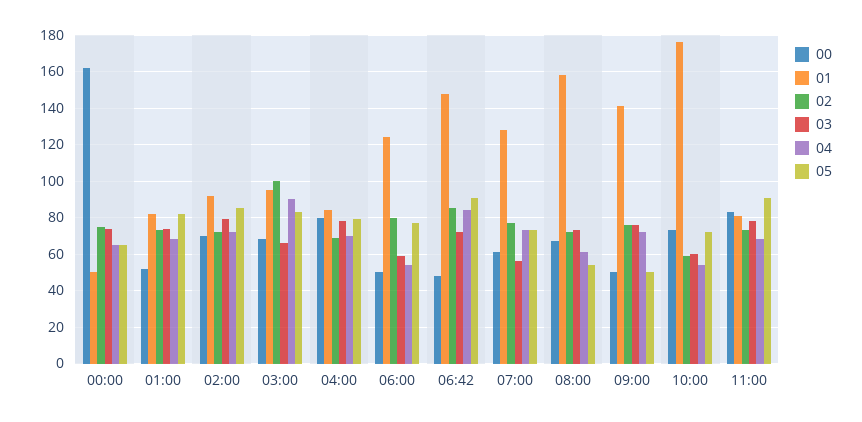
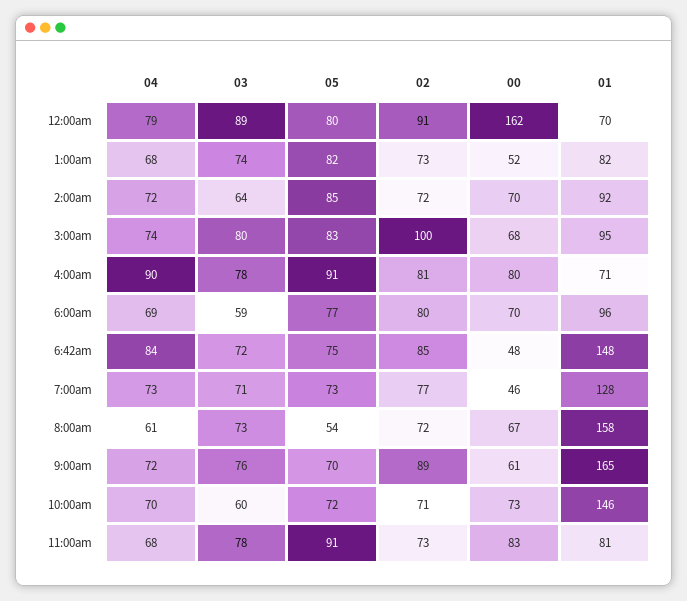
  {
    "00": {
      "00:00": 162,
      "01:00": 52,
      "02:00": 70,
      "03:00": 68,
      "04:00": 80,
-     "06:00": 50,
+     "06:00": 70,
      "06:42": 48,
-     "07:00": 60,
+     "07:00": 46,
      "08:00": 67,
-     "09:00": 50,
+     "09:00": 61,
      "10:00": 73,
      "11:00": 83
    },
    "01": {
-     "00:00": 50,
+     "00:00": 70,
      "01:00": 82,
      "02:00": 92,
      "03:00": 95,
-     "04:00": 85,
+     "04:00": 71,
-     "06:00": 125,
+     "06:00": 96,
      "06:42": 148,
      "07:00": 128,
      "08:00": 158,
-     "09:00": 140,
+     "09:00": 165,
-     "10:00": 175,
+     "10:00": 146,
      "11:00": 81
    },
    "02": {
-     "00:00": 75,
+     "00:00": 91,
      "01:00": 73,
      "02:00": 72,
      "03:00": 100,
-     "04:00": 70,
+     "04:00": 81,
      "06:00": 80,
      "06:42": 85,
      "07:00": 77,
      "08:00": 72,
-     "09:00": 75,
+     "09:00": 89,
-     "10:00": 60,
+     "10:00": 71,
      "11:00": 73
    },
    "03": {
-     "00:00": 75,
+     "00:00": 89,
      "01:00": 74,
-     "02:00": 80,
+     "02:00": 64,
-     "03:00": 65,
+     "03:00": 80,
      "04:00": 78,
      "06:00": 59,
      "06:42": 72,
-     "07:00": 55,
+     "07:00": 71,
      "08:00": 73,
      "09:00": 76,
      "10:00": 60,
      "11:00": 78
    },
    "04": {
-     "00:00": 65,
+     "00:00": 79,
      "01:00": 68,
      "02:00": 72,
-     "03:00": 90,
+     "03:00": 74,
-     "04:00": 70,
+     "04:00": 90,
-     "06:00": 55,
+     "06:00": 69,
      "06:42": 84,
      "07:00": 73,
      "08:00": 61,
      "09:00": 72,
-     "10:00": 55,
+     "10:00": 70,
      "11:00": 68
    },
    "05": {
-     "00:00": 65,
+     "00:00": 80,
      "01:00": 82,
      "02:00": 85,
      "03:00": 83,
-     "04:00": 80,
+     "04:00": 91,
      "06:00": 77,
-     "06:42": 90,
+     "06:42": 75,
      "07:00": 73,
      "08:00": 54,
-     "09:00": 50,
+     "09:00": 70,
      "10:00": 72,
      "11:00": 91
    }
  }

